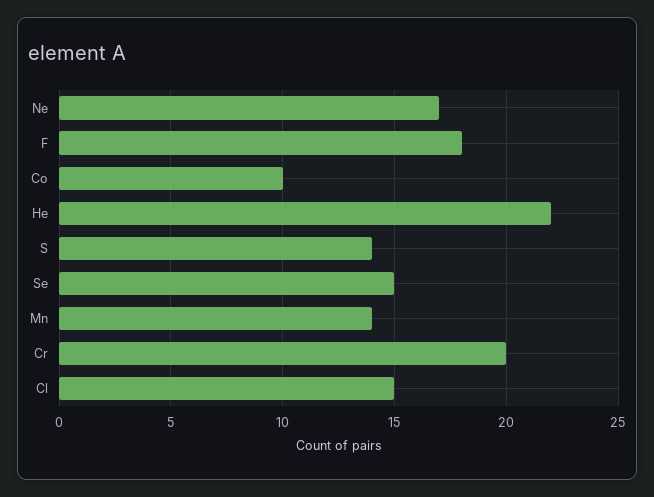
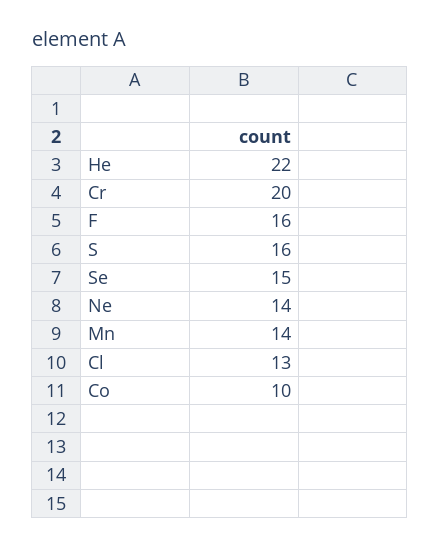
  {
-   "Ne": 17,
+   "Ne": 14,
-   "F": 18,
+   "F": 16,
    "Co": 10,
    "He": 22,
-   "S": 14,
+   "S": 16,
    "Se": 15,
    "Mn": 14,
    "Cr": 20,
-   "Cl": 15
+   "Cl": 13
  }

